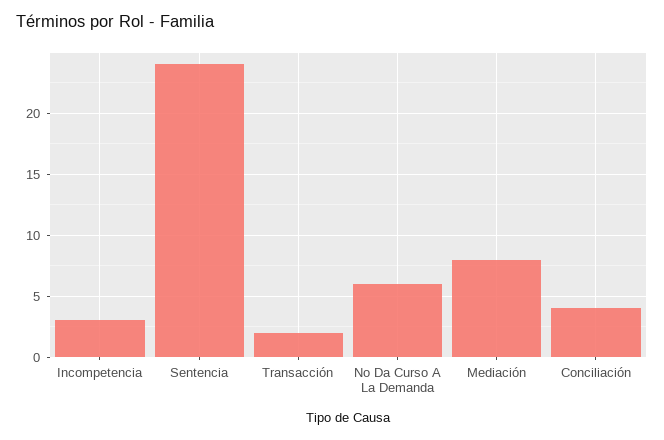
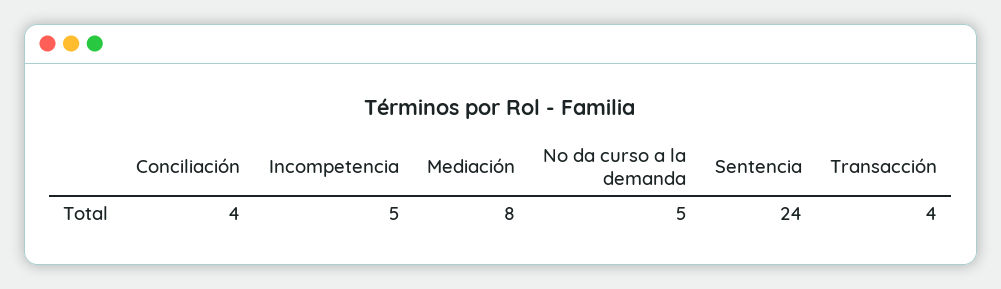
  {
-   "Incompetencia": 3,
+   "Incompetencia": 5,
    "Sentencia": 24,
-   "Transacción": 2,
+   "Transacción": 4,
-   "No Da Curso A La Demanda": 6,
+   "No Da Curso A La Demanda": 5,
    "Mediación": 8,
    "Conciliación": 4
  }

